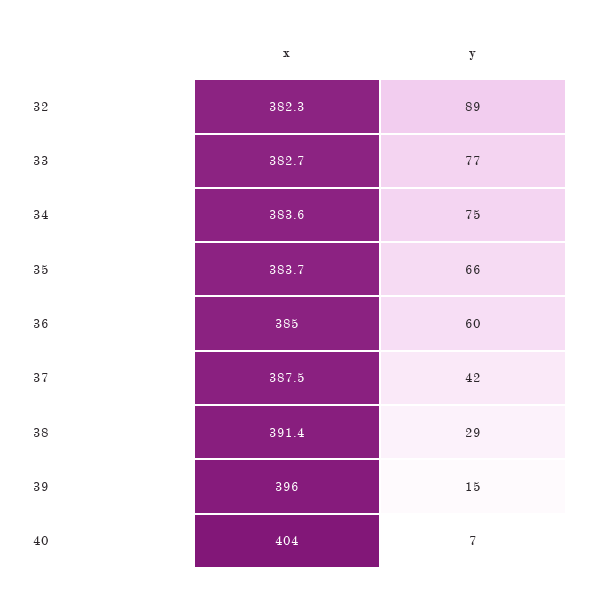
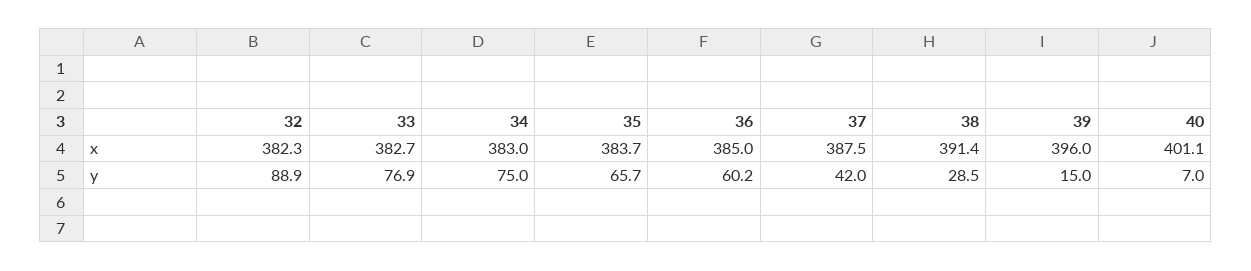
  {
    "x": {
      "32": 382.3,
      "33": 382.7,
-     "34": 383.6,
+     "34": 383,
      "35": 383.7,
      "36": 385,
      "37": 387.5,
      "38": 391.4,
      "39": 396,
-     "40": 404
+     "40": 401.1
    },
    "y": {
      "32": 88.9,
      "33": 76.9,
      "34": 75,
      "35": 65.7,
      "36": 60.2,
      "37": 42,
      "38": 28.5,
      "39": 15,
      "40": 7
    }
  }

